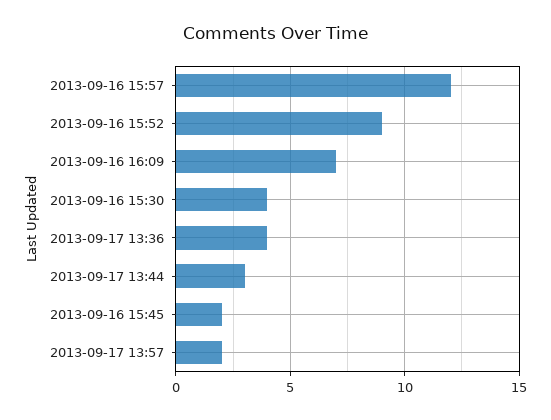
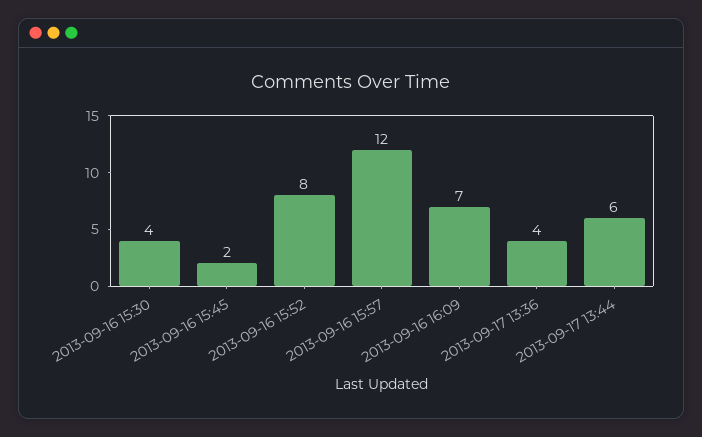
  {
    "2013-09-16 15:57": 12,
-   "2013-09-16 15:52": 9,
+   "2013-09-16 15:52": 8,
    "2013-09-16 16:09": 7,
    "2013-09-16 15:30": 4,
    "2013-09-17 13:36": 4,
-   "2013-09-17 13:44": 3,
+   "2013-09-17 13:44": 6,
-   "2013-09-16 15:45": 2,
+   "2013-09-16 15:45": 2
-   "2013-09-17 13:57": 2
  }

